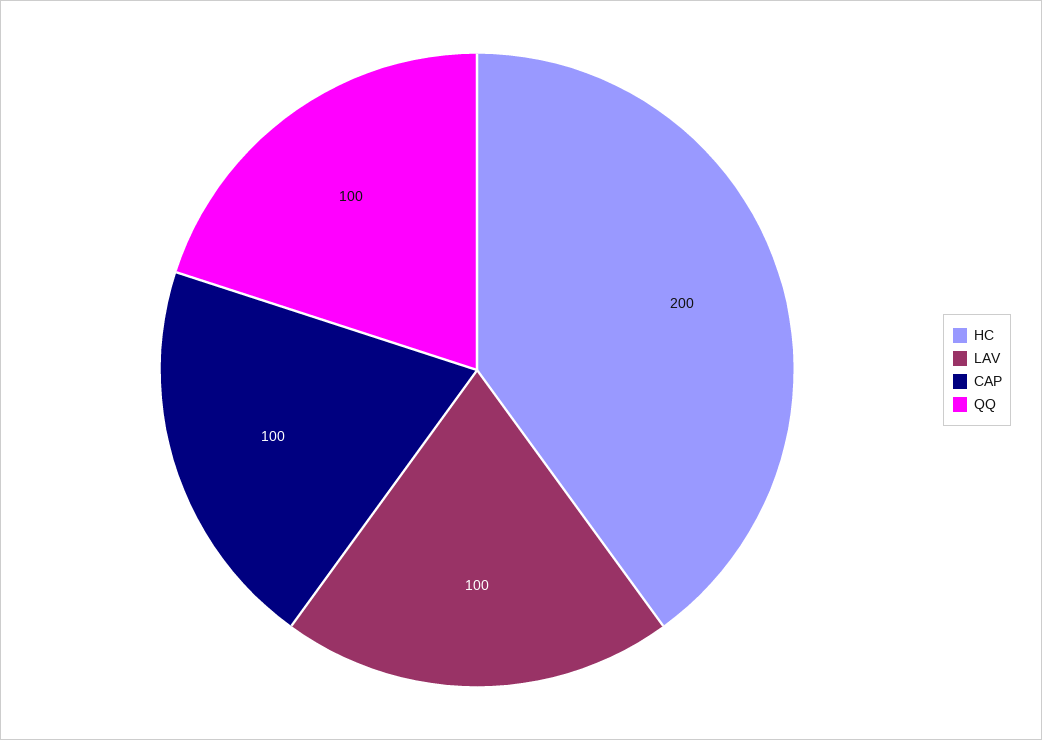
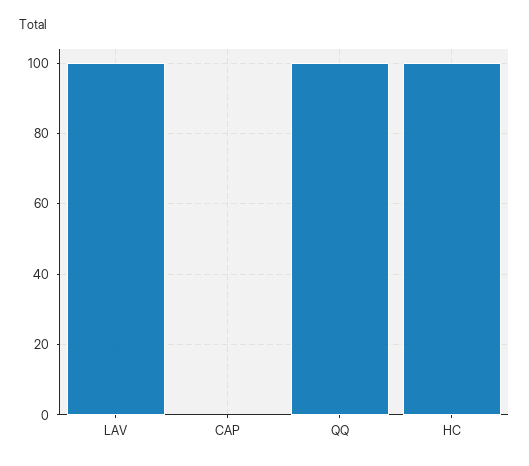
  {
-   "HC": 200,
+   "HC": 100,
    "LAV": 100,
-   "CAP": 100,
+   "CAP": 0,
    "QQ": 100
  }

